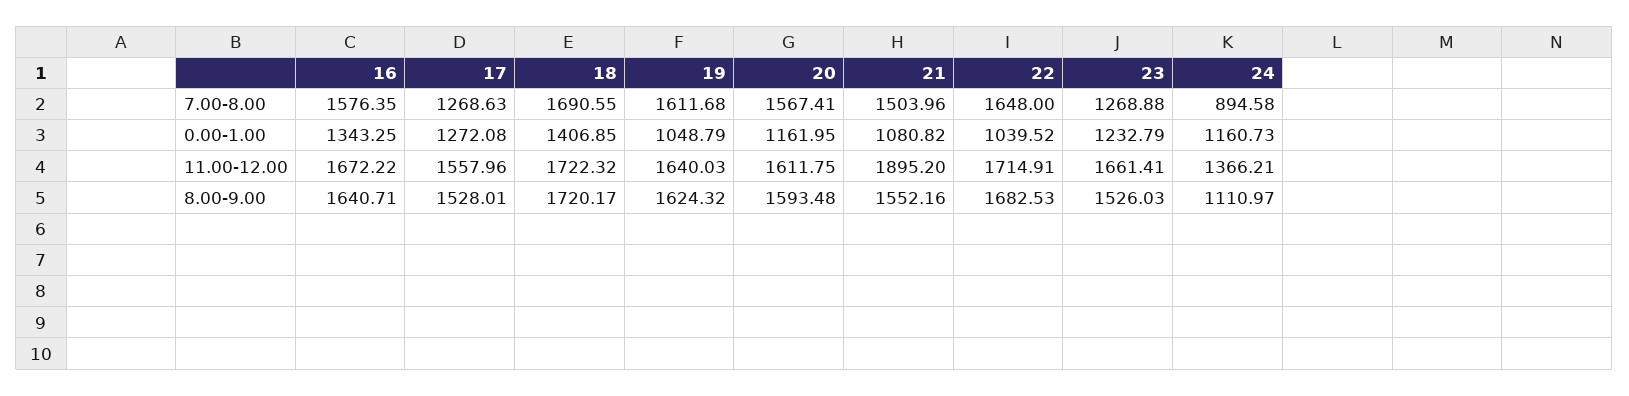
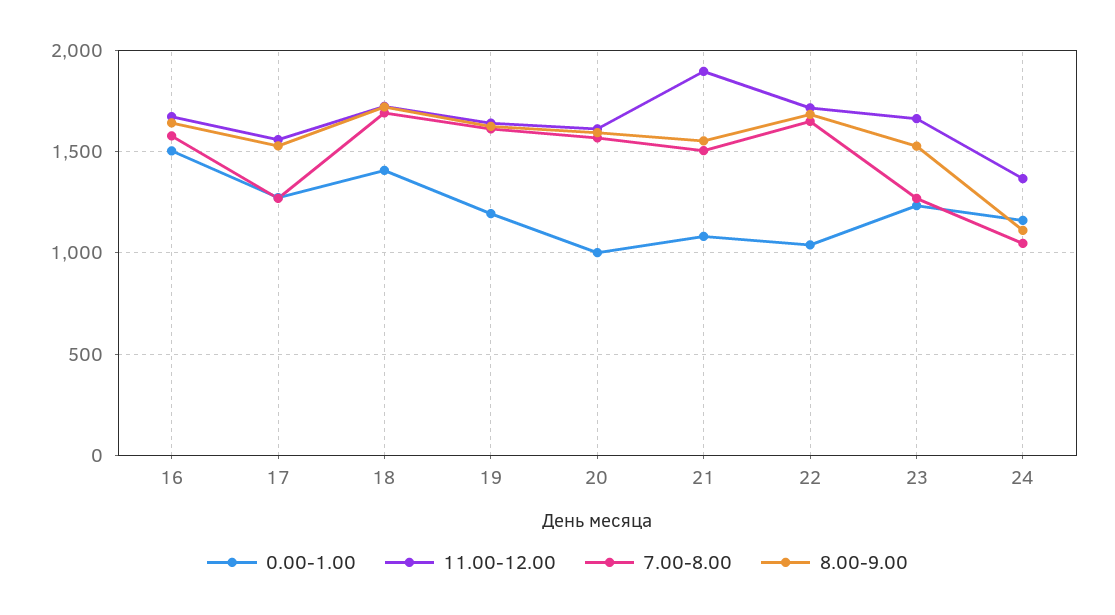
  {
    "7.00-8.00": {
      "16": 1576.35,
      "17": 1268.63,
      "18": 1690.55,
      "19": 1611.68,
      "20": 1567.41,
      "21": 1503.96,
      "22": 1648,
      "23": 1268.88,
-     "24": 894.58
+     "24": 1050
    },
    "0.00-1.00": {
-     "16": 1343.25,
+     "16": 1500,
      "17": 1272.08,
      "18": 1406.85,
-     "19": 1048.79,
+     "19": 1200,
-     "20": 1161.95,
+     "20": 1000,
      "21": 1080.82,
      "22": 1039.52,
      "23": 1232.79,
      "24": 1160.73
    },
    "11.00-12.00": {
      "16": 1672.22,
      "17": 1557.96,
      "18": 1722.32,
      "19": 1640.03,
      "20": 1611.75,
      "21": 1895.2,
      "22": 1714.91,
      "23": 1661.41,
      "24": 1366.21
    },
    "8.00-9.00": {
      "16": 1640.71,
      "17": 1528.01,
      "18": 1720.17,
      "19": 1624.32,
      "20": 1593.48,
      "21": 1552.16,
      "22": 1682.53,
      "23": 1526.03,
      "24": 1110.97
    }
  }

